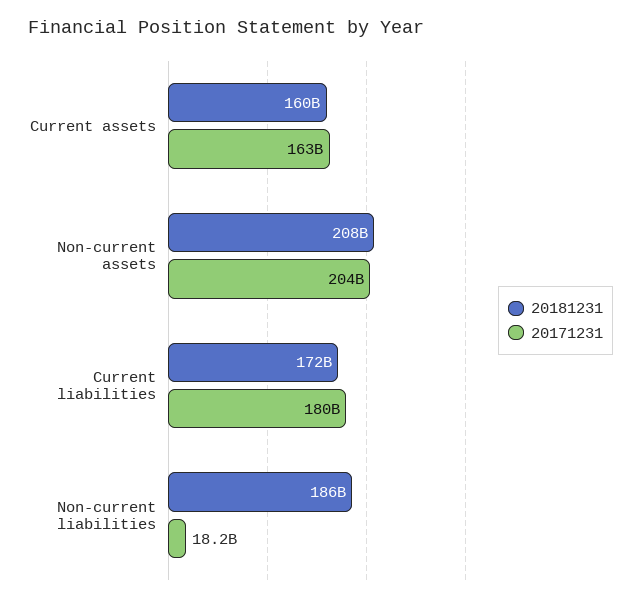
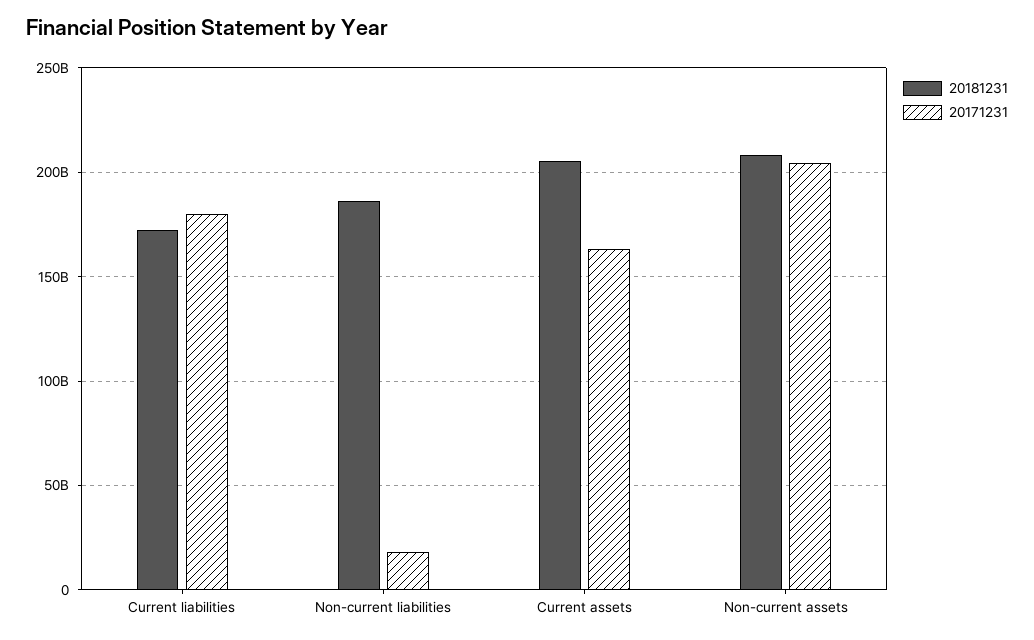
  {
    "20181231": {
-     "Current assets": 160000000000,
+     "Current assets": 205000000000,
      "Non-current assets": 208000000000,
      "Current liabilities": 172000000000,
      "Non-current liabilities": 186000000000
    },
    "20171231": {
      "Current assets": 163000000000,
      "Non-current assets": 204000000000,
      "Current liabilities": 180000000000,
      "Non-current liabilities": 18200000000
    }
  }

